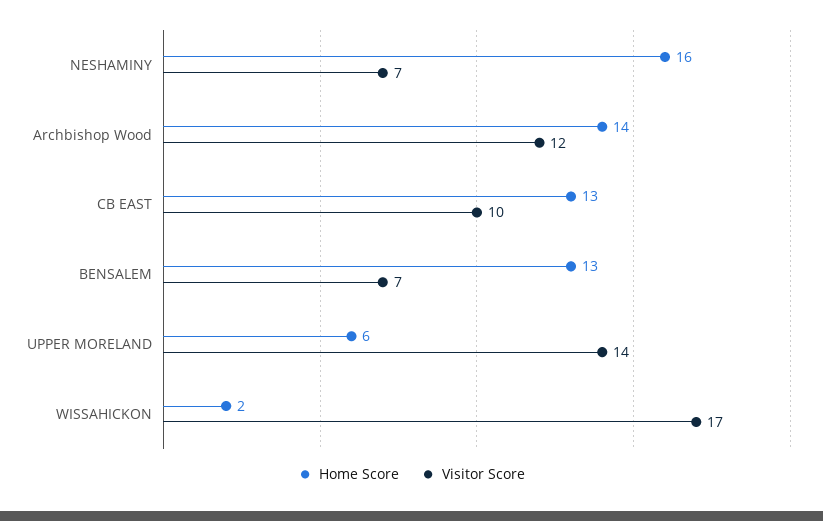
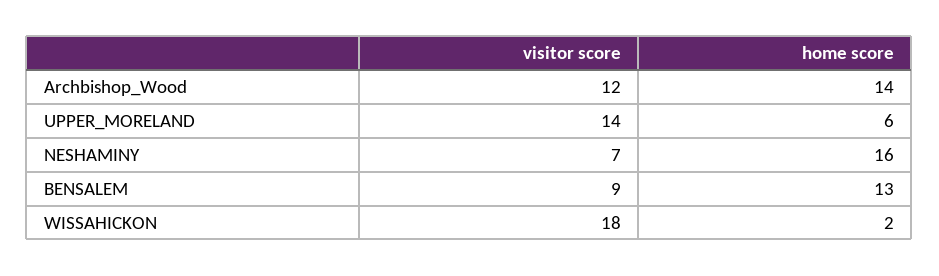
  {
    "Home Score": {
      "NESHAMINY": 16,
      "Archbishop Wood": 14,
-     "CB EAST": 13,
      "BENSALEM": 13,
      "UPPER MORELAND": 6,
      "WISSAHICKON": 2
    },
    "Visitor Score": {
      "NESHAMINY": 7,
      "Archbishop Wood": 12,
-     "CB EAST": 10,
-     "BENSALEM": 7,
+     "BENSALEM": 9,
      "UPPER MORELAND": 14,
-     "WISSAHICKON": 17
+     "WISSAHICKON": 18
    }
  }

